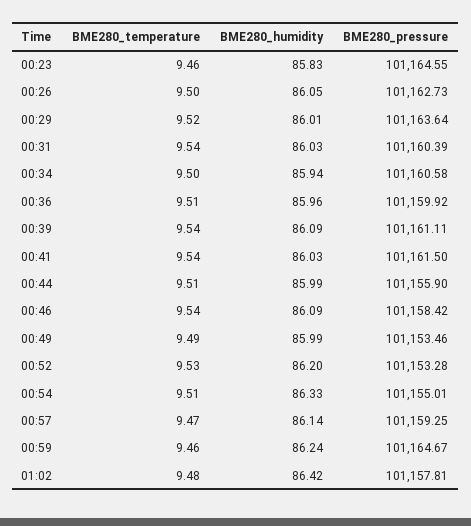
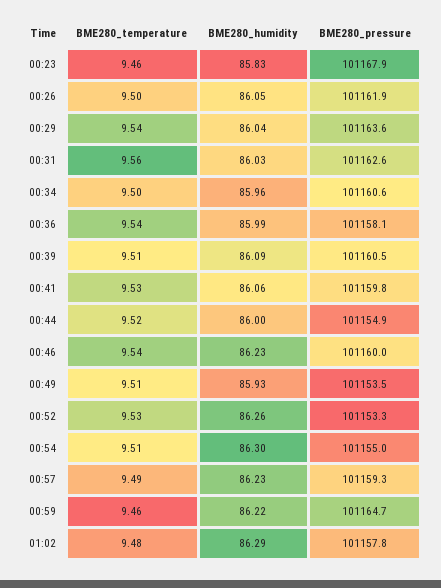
  {
    "BME280_temperature": {
      "00:23": 9.46,
      "00:26": 9.5,
-     "00:29": 9.52,
+     "00:29": 9.54,
-     "00:31": 9.54,
+     "00:31": 9.56,
      "00:34": 9.5,
-     "00:36": 9.51,
+     "00:36": 9.54,
-     "00:39": 9.54,
+     "00:39": 9.51,
-     "00:41": 9.54,
+     "00:41": 9.53,
-     "00:44": 9.51,
+     "00:44": 9.52,
      "00:46": 9.54,
-     "00:49": 9.49,
+     "00:49": 9.51,
      "00:52": 9.53,
      "00:54": 9.51,
-     "00:57": 9.47,
+     "00:57": 9.49,
      "00:59": 9.46,
      "01:02": 9.48
    },
    "BME280_humidity": {
      "00:23": 85.83,
      "00:26": 86.05,
-     "00:29": 86.01,
+     "00:29": 86.04,
      "00:31": 86.03,
-     "00:34": 85.94,
+     "00:34": 85.96,
-     "00:36": 85.96,
+     "00:36": 85.99,
      "00:39": 86.09,
-     "00:41": 86.03,
+     "00:41": 86.06,
-     "00:44": 85.99,
+     "00:44": 86,
-     "00:46": 86.09,
+     "00:46": 86.23,
-     "00:49": 85.99,
+     "00:49": 85.93,
-     "00:52": 86.2,
+     "00:52": 86.26,
-     "00:54": 86.33,
+     "00:54": 86.3,
-     "00:57": 86.14,
+     "00:57": 86.23,
-     "00:59": 86.24,
+     "00:59": 86.22,
-     "01:02": 86.42
+     "01:02": 86.29
    },
    "BME280_pressure": {
-     "00:23": 101164.55,
+     "00:23": 101167.9,
-     "00:26": 101162.73,
+     "00:26": 101161.9,
      "00:29": 101163.64,
-     "00:31": 101160.39,
+     "00:31": 101162.6,
      "00:34": 101160.58,
-     "00:36": 101159.92,
+     "00:36": 101158.1,
-     "00:39": 101161.11,
+     "00:39": 101160.5,
-     "00:41": 101161.5,
+     "00:41": 101159.8,
-     "00:44": 101155.9,
+     "00:44": 101154.9,
-     "00:46": 101158.42,
+     "00:46": 101160,
      "00:49": 101153.46,
      "00:52": 101153.28,
      "00:54": 101155.01,
      "00:57": 101159.25,
      "00:59": 101164.67,
      "01:02": 101157.81
    }
  }

